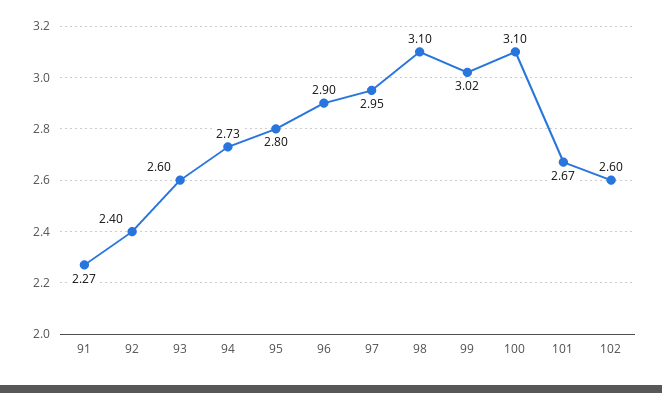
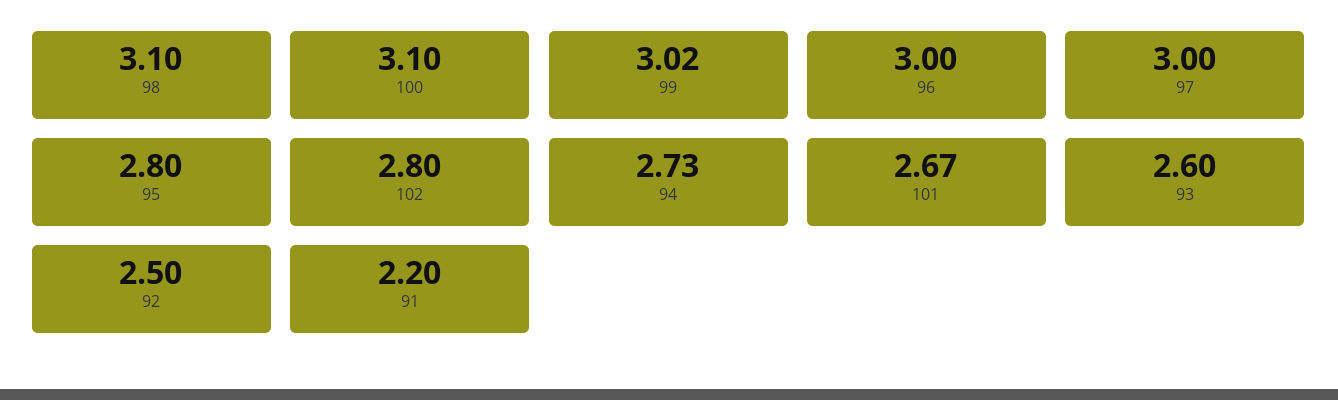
  {
-   "91": 2.27,
+   "91": 2.2,
-   "92": 2.4,
+   "92": 2.5,
    "93": 2.6,
    "94": 2.73,
    "95": 2.8,
-   "96": 2.9,
+   "96": 3,
-   "97": 2.95,
+   "97": 3,
    "98": 3.1,
    "99": 3.02,
    "100": 3.1,
    "101": 2.67,
-   "102": 2.6
+   "102": 2.8
  }

